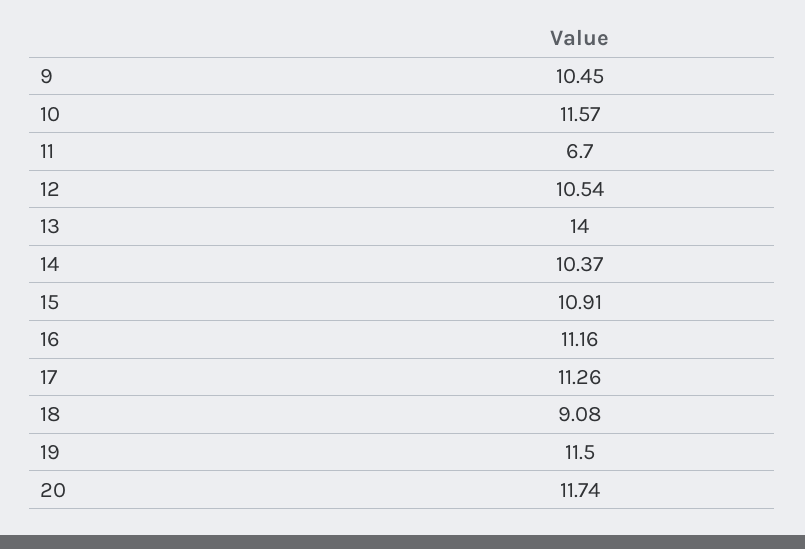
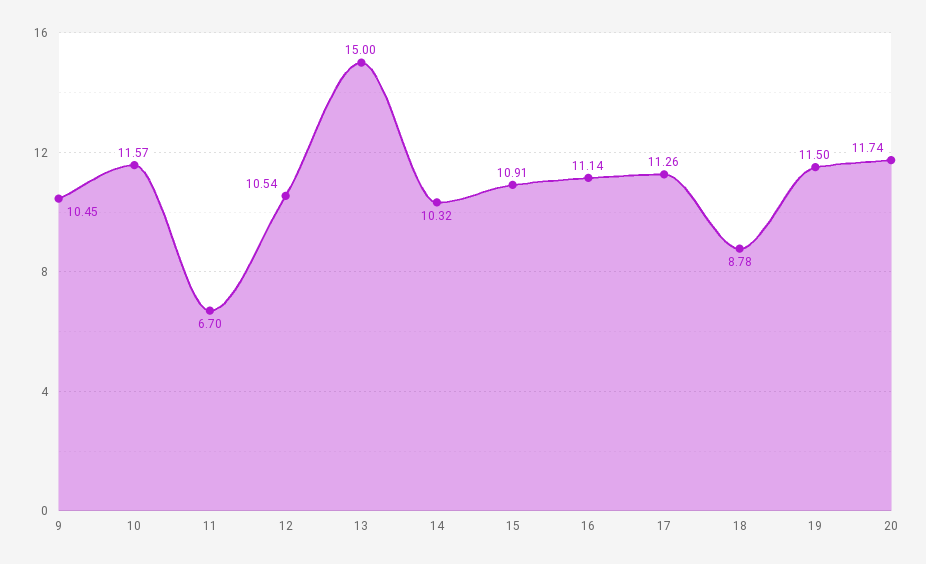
  {
    "9": 10.45,
    "10": 11.57,
    "11": 6.7,
    "12": 10.54,
-   "13": 14,
+   "13": 15,
-   "14": 10.37,
+   "14": 10.32,
    "15": 10.91,
-   "16": 11.16,
+   "16": 11.14,
    "17": 11.26,
-   "18": 9.08,
+   "18": 8.78,
    "19": 11.5,
    "20": 11.74
  }

